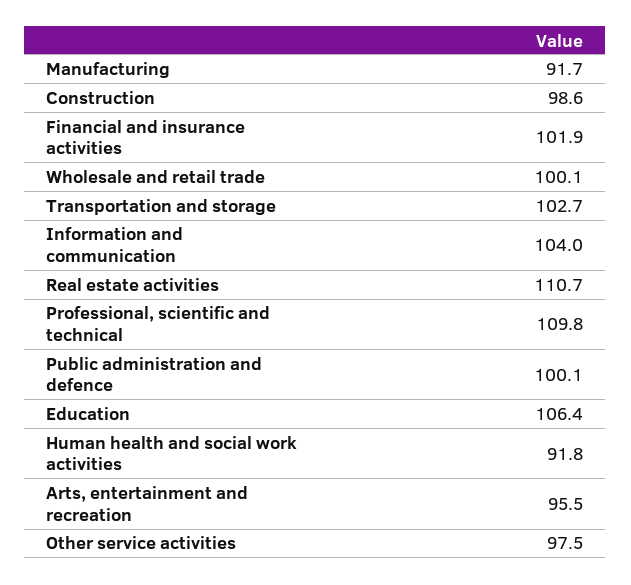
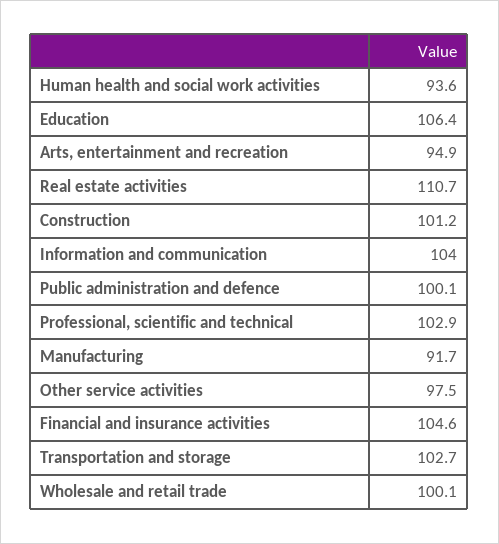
  {
    "Manufacturing": 91.7,
-   "Construction": 98.6,
+   "Construction": 101.2,
-   "Financial and insurance activities": 101.9,
+   "Financial and insurance activities": 104.6,
    "Wholesale and retail trade": 100.1,
    "Transportation and storage": 102.7,
    "Information and communication": 104,
    "Real estate activities": 110.7,
-   "Professional, scientific and technical": 109.8,
+   "Professional, scientific and technical": 102.9,
    "Public administration and defence": 100.1,
    "Education": 106.4,
-   "Human health and social work activities": 91.8,
+   "Human health and social work activities": 93.6,
-   "Arts, entertainment and recreation": 95.5,
+   "Arts, entertainment and recreation": 94.9,
    "Other service activities": 97.5
  }

